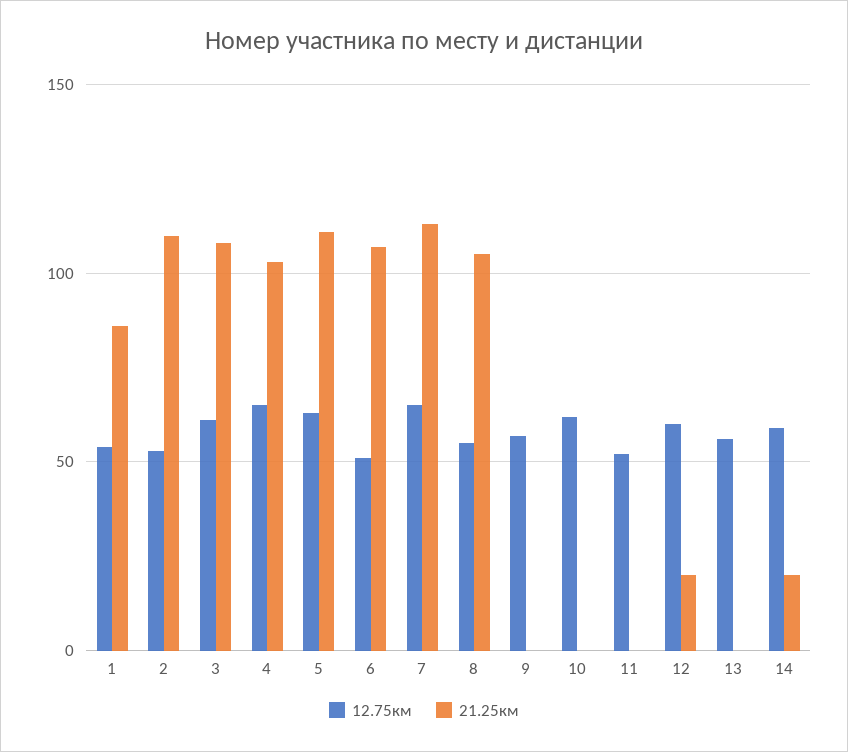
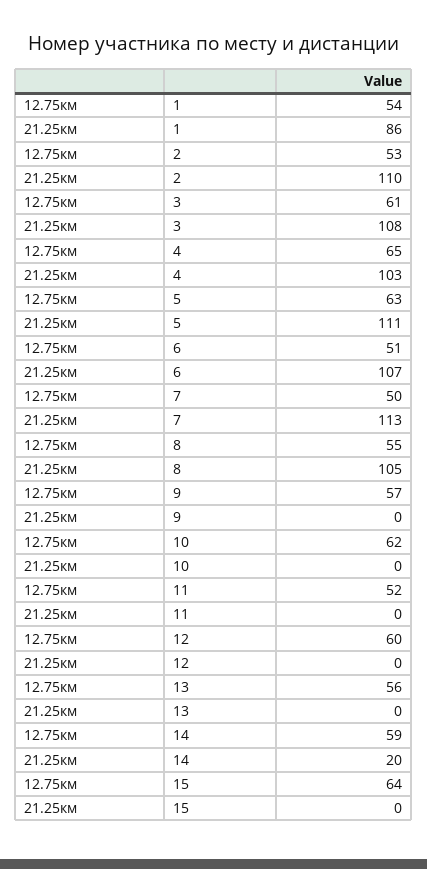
  {
    "12.75км": {
      "1": 54,
      "2": 53,
      "3": 61,
      "4": 65,
      "5": 63,
      "6": 51,
-     "7": 65,
+     "7": 50,
      "8": 55,
      "9": 57,
      "10": 62,
      "11": 52,
      "12": 60,
      "13": 56,
-     "14": 59
+     "14": 59,
+     "15": 64
    },
    "21.25км": {
      "1": 86,
      "2": 110,
      "3": 108,
      "4": 103,
      "5": 111,
      "6": 107,
      "7": 113,
      "8": 105,
      "9": 0,
      "10": 0,
      "11": 0,
-     "12": 20,
+     "12": 0,
      "13": 0,
-     "14": 20
+     "14": 20,
+     "15": 0
    }
  }

